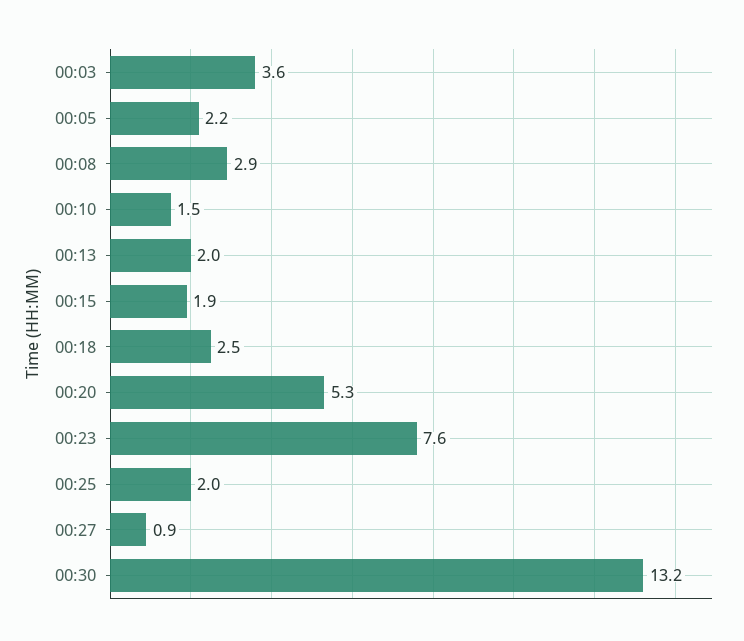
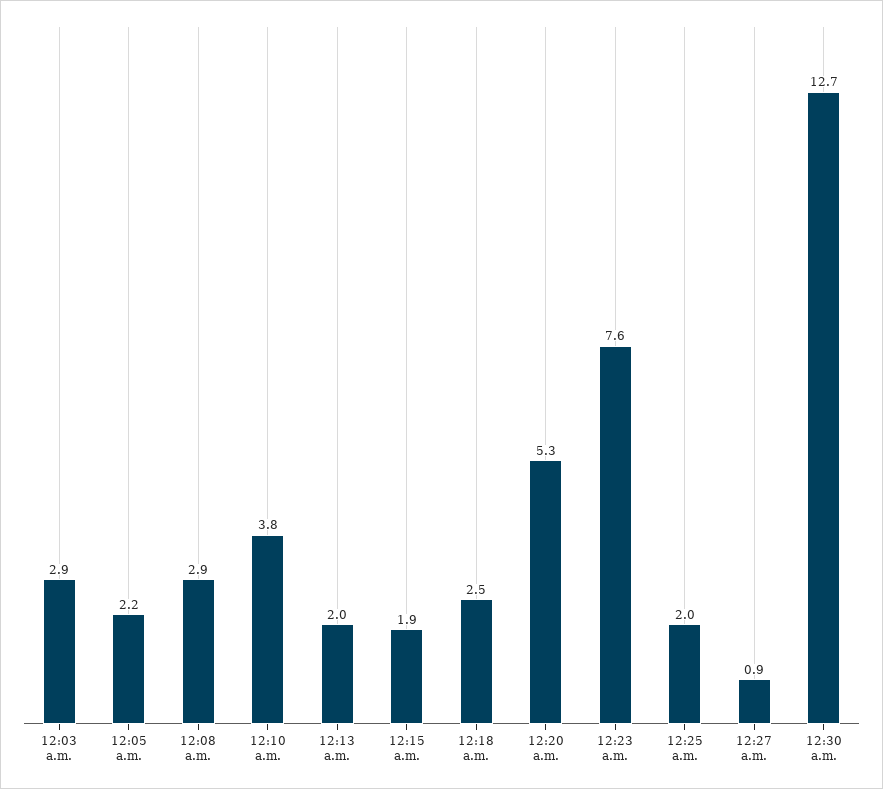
  {
-   "00:03": 3.6,
+   "00:03": 2.9,
    "00:05": 2.2,
    "00:08": 2.9,
-   "00:10": 1.5,
+   "00:10": 3.8,
    "00:13": 2,
    "00:15": 1.9,
    "00:18": 2.5,
    "00:20": 5.3,
    "00:23": 7.6,
    "00:25": 2,
    "00:27": 0.9,
-   "00:30": 13.2
+   "00:30": 12.7
  }

